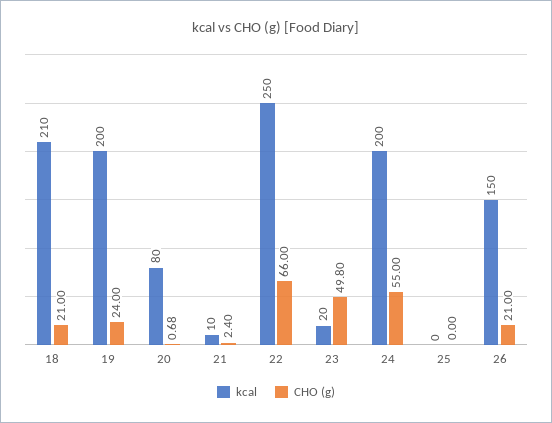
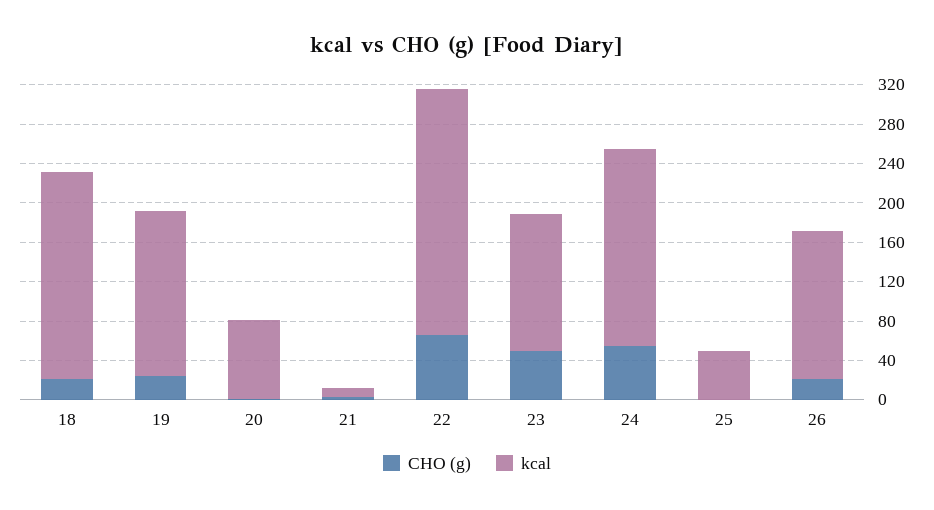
  {
    "kcal": {
      "18": 210,
-     "19": 200,
+     "19": 170,
      "20": 80,
      "21": 10,
      "22": 250,
-     "23": 20,
+     "23": 140,
      "24": 200,
-     "25": 0,
+     "25": 50,
      "26": 150
    },
    "CHO (g)": {
      "18": 21,
      "19": 24,
      "20": 0.68,
      "21": 2.4,
      "22": 66,
      "23": 49.8,
      "24": 55,
      "25": 0,
      "26": 21
    }
  }

